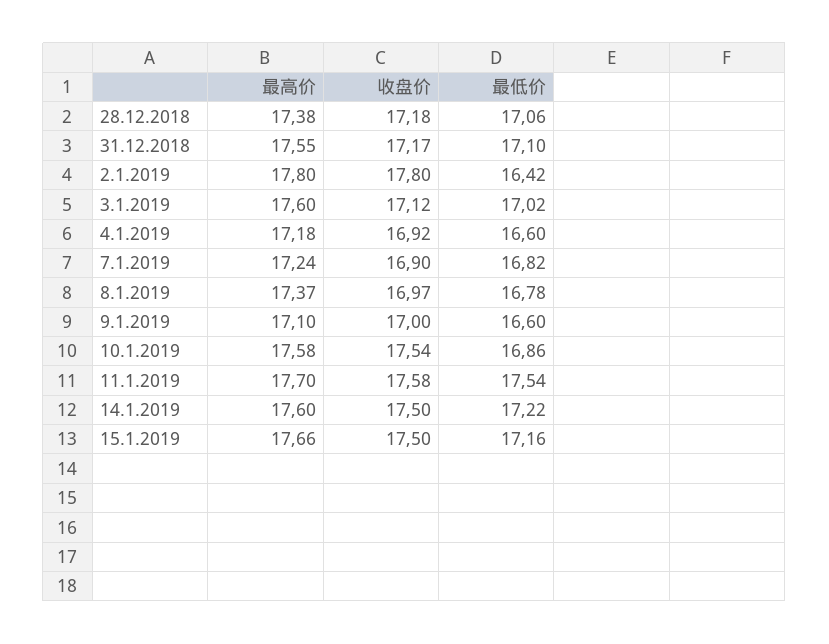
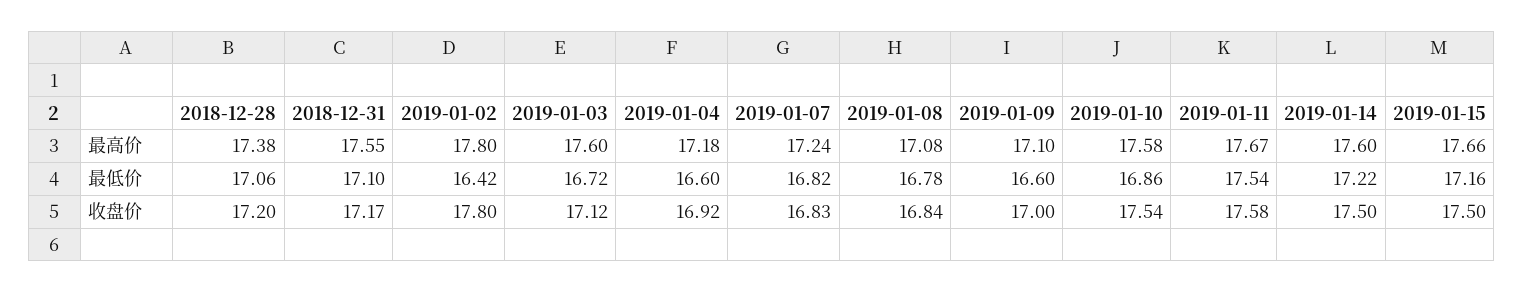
  {
    "最高价": {
      "28.12.2018": 17.38,
      "31.12.2018": 17.55,
      "2.1.2019": 17.8,
      "3.1.2019": 17.6,
      "4.1.2019": 17.18,
      "7.1.2019": 17.24,
-     "8.1.2019": 17.37,
+     "8.1.2019": 17.08,
      "9.1.2019": 17.1,
      "10.1.2019": 17.58,
-     "11.1.2019": 17.7,
+     "11.1.2019": 17.67,
      "14.1.2019": 17.6,
      "15.1.2019": 17.66
    },
    "收盘价": {
-     "28.12.2018": 17.18,
+     "28.12.2018": 17.2,
      "31.12.2018": 17.17,
      "2.1.2019": 17.8,
      "3.1.2019": 17.12,
      "4.1.2019": 16.92,
-     "7.1.2019": 16.9,
+     "7.1.2019": 16.83,
-     "8.1.2019": 16.97,
+     "8.1.2019": 16.84,
      "9.1.2019": 17,
      "10.1.2019": 17.54,
      "11.1.2019": 17.58,
      "14.1.2019": 17.5,
      "15.1.2019": 17.5
    },
    "最低价": {
      "28.12.2018": 17.06,
      "31.12.2018": 17.1,
      "2.1.2019": 16.42,
-     "3.1.2019": 17.02,
+     "3.1.2019": 16.72,
      "4.1.2019": 16.6,
      "7.1.2019": 16.82,
      "8.1.2019": 16.78,
      "9.1.2019": 16.6,
      "10.1.2019": 16.86,
      "11.1.2019": 17.54,
      "14.1.2019": 17.22,
      "15.1.2019": 17.16
    }
  }

